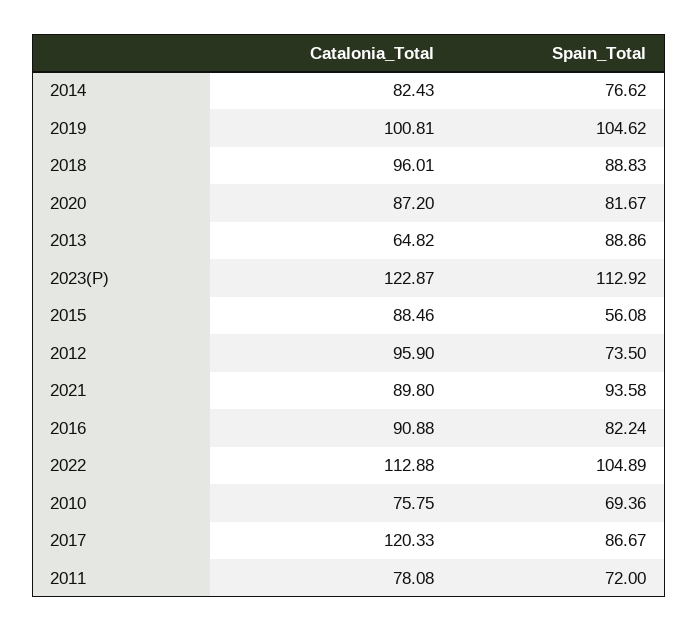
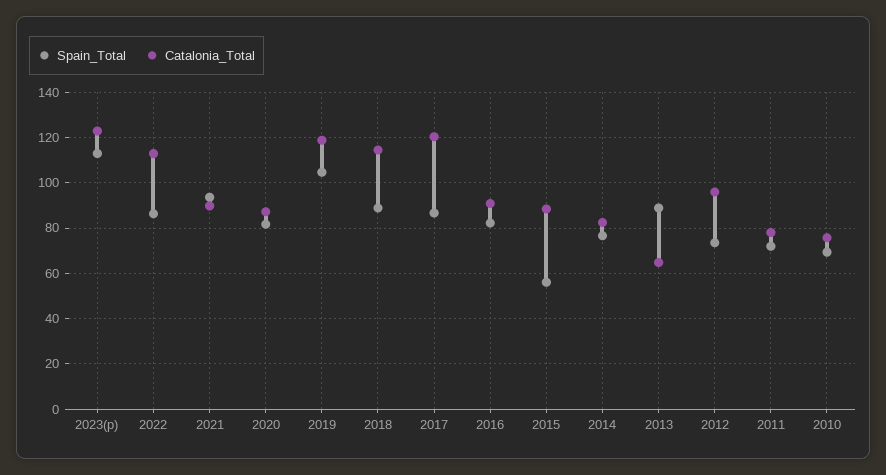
  {
    "Catalonia_Total": {
      "2014": 82.43,
-     "2019": 100.81,
+     "2019": 120,
-     "2018": 96.01,
+     "2018": 115,
      "2020": 87.2,
      "2013": 64.82,
      "2023(P)": 122.87,
      "2015": 88.46,
      "2012": 95.9,
      "2021": 89.8,
      "2016": 90.88,
      "2022": 112.88,
      "2010": 75.75,
      "2017": 120.33,
      "2011": 78.08
    },
    "Spain_Total": {
      "2014": 76.62,
      "2019": 104.62,
      "2018": 88.83,
      "2020": 81.67,
      "2013": 88.86,
      "2023(P)": 112.92,
      "2015": 56.08,
      "2012": 73.5,
      "2021": 93.58,
      "2016": 82.24,
-     "2022": 104.89,
+     "2022": 85,
      "2010": 69.36,
      "2017": 86.67,
      "2011": 72
    }
  }

